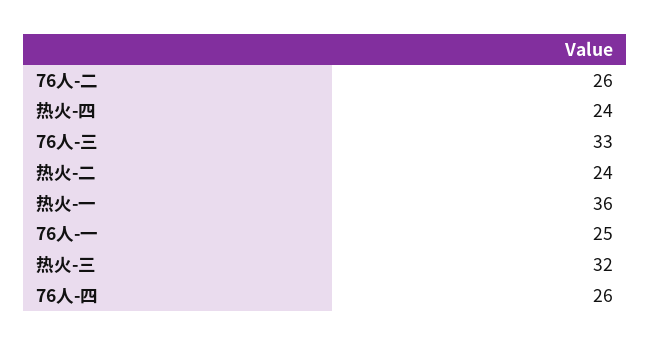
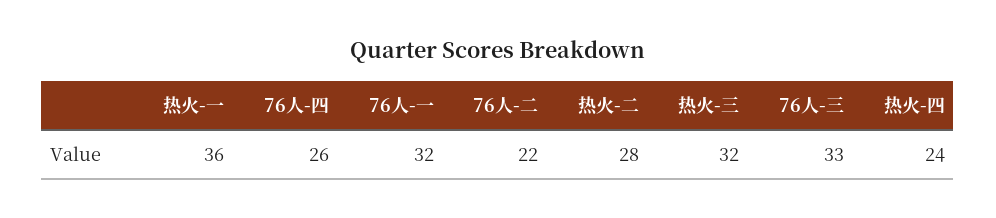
  {
-   "76人-二": 26,
+   "76人-二": 22,
    "热火-四": 24,
    "76人-三": 33,
-   "热火-二": 24,
+   "热火-二": 28,
    "热火-一": 36,
-   "76人-一": 25,
+   "76人-一": 32,
    "热火-三": 32,
    "76人-四": 26
  }

